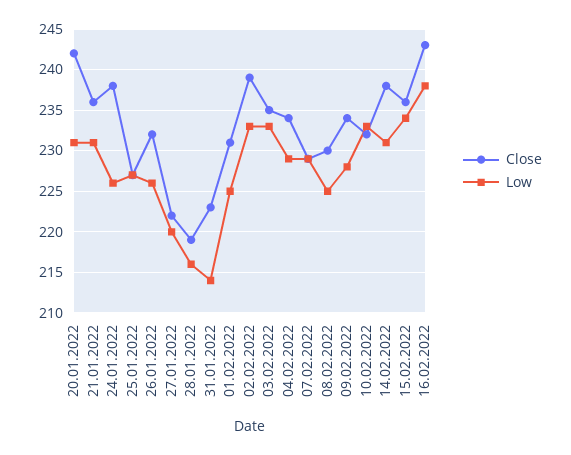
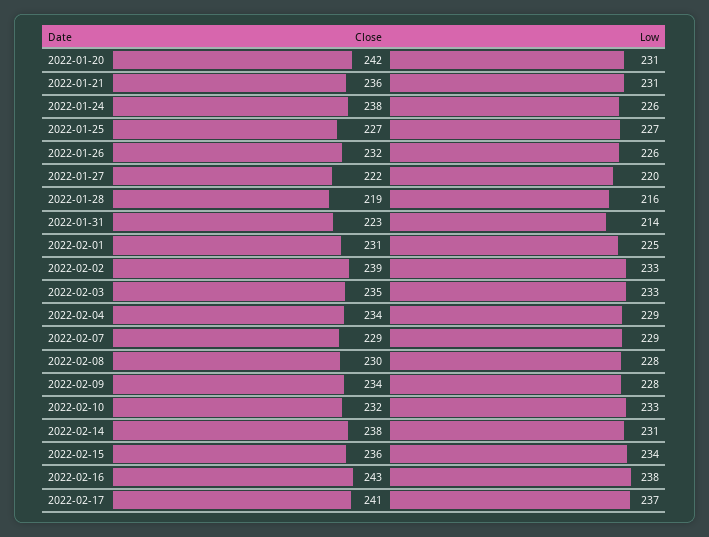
  {
    "Close": {
      "20.01.2022": 242,
      "21.01.2022": 236,
      "24.01.2022": 238,
      "25.01.2022": 227,
      "26.01.2022": 232,
      "27.01.2022": 222,
      "28.01.2022": 219,
      "31.01.2022": 223,
      "01.02.2022": 231,
      "02.02.2022": 239,
      "03.02.2022": 235,
      "04.02.2022": 234,
      "07.02.2022": 229,
      "08.02.2022": 230,
      "09.02.2022": 234,
      "10.02.2022": 232,
      "14.02.2022": 238,
      "15.02.2022": 236,
-     "16.02.2022": 243
+     "16.02.2022": 243,
+     "2022-02-17": 241
    },
    "Low": {
      "20.01.2022": 231,
      "21.01.2022": 231,
      "24.01.2022": 226,
      "25.01.2022": 227,
      "26.01.2022": 226,
      "27.01.2022": 220,
      "28.01.2022": 216,
      "31.01.2022": 214,
      "01.02.2022": 225,
      "02.02.2022": 233,
      "03.02.2022": 233,
      "04.02.2022": 229,
      "07.02.2022": 229,
-     "08.02.2022": 225,
+     "08.02.2022": 228,
      "09.02.2022": 228,
      "10.02.2022": 233,
      "14.02.2022": 231,
      "15.02.2022": 234,
-     "16.02.2022": 238
+     "16.02.2022": 238,
+     "2022-02-17": 237
    }
  }

